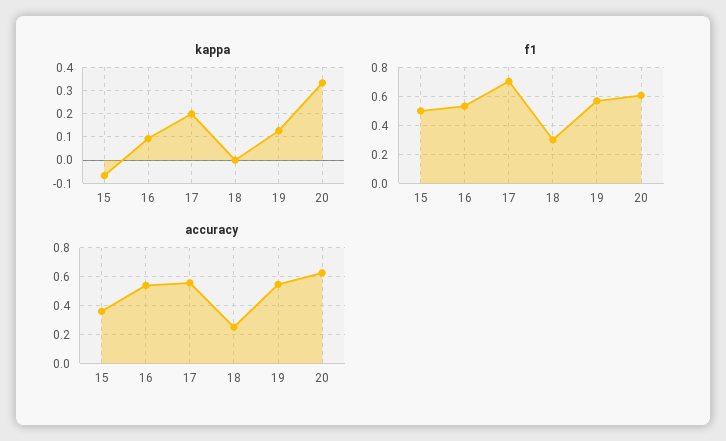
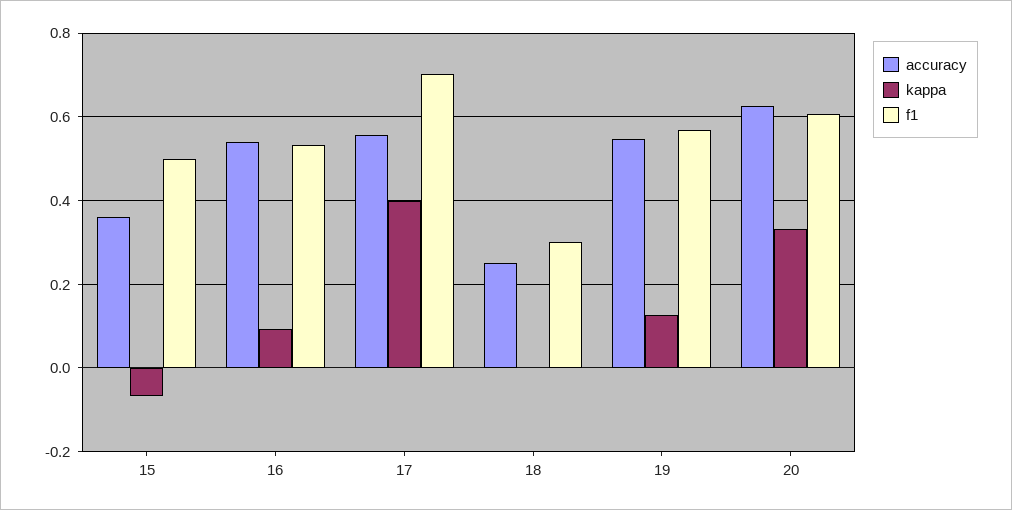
  {
    "kappa": {
      "15": -0.06,
      "16": 0.1,
-     "17": 0.2,
+     "17": 0.4,
      "18": 0,
      "19": 0.12,
      "20": 0.34
    },
    "f1": {
      "15": 0.5,
      "16": 0.54,
      "17": 0.7,
      "18": 0.3,
      "19": 0.56,
      "20": 0.6
    },
    "accuracy": {
      "15": 0.36,
      "16": 0.54,
      "17": 0.56,
      "18": 0.26,
      "19": 0.54,
      "20": 0.62
    }
  }

